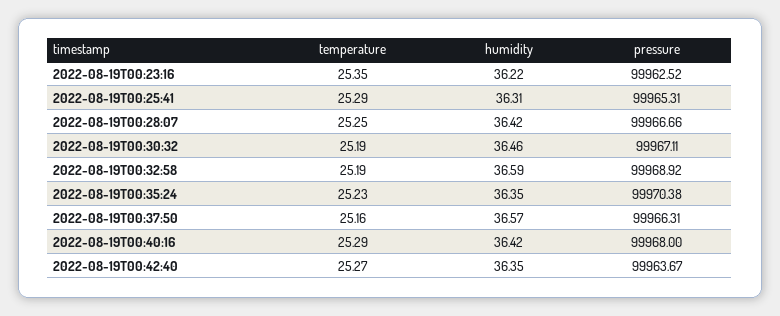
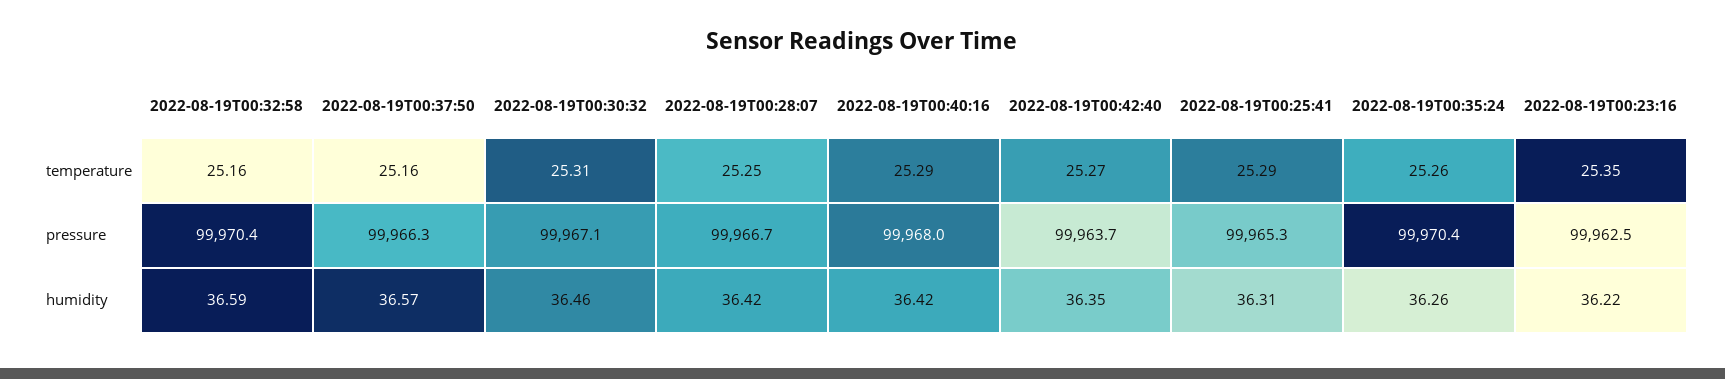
  {
    "temperature": {
      "2022-08-19T00:23:16": 25.35,
      "2022-08-19T00:25:41": 25.29,
      "2022-08-19T00:28:07": 25.25,
-     "2022-08-19T00:30:32": 25.19,
+     "2022-08-19T00:30:32": 25.31,
-     "2022-08-19T00:32:58": 25.19,
+     "2022-08-19T00:32:58": 25.16,
-     "2022-08-19T00:35:24": 25.23,
+     "2022-08-19T00:35:24": 25.26,
      "2022-08-19T00:37:50": 25.16,
      "2022-08-19T00:40:16": 25.29,
      "2022-08-19T00:42:40": 25.27
    },
    "humidity": {
      "2022-08-19T00:23:16": 36.22,
      "2022-08-19T00:25:41": 36.31,
      "2022-08-19T00:28:07": 36.42,
      "2022-08-19T00:30:32": 36.46,
      "2022-08-19T00:32:58": 36.59,
-     "2022-08-19T00:35:24": 36.35,
+     "2022-08-19T00:35:24": 36.26,
      "2022-08-19T00:37:50": 36.57,
      "2022-08-19T00:40:16": 36.42,
      "2022-08-19T00:42:40": 36.35
    },
    "pressure": {
      "2022-08-19T00:23:16": 99962.52,
      "2022-08-19T00:25:41": 99965.31,
      "2022-08-19T00:28:07": 99966.66,
      "2022-08-19T00:30:32": 99967.11,
-     "2022-08-19T00:32:58": 99968.92,
+     "2022-08-19T00:32:58": 99970.4,
      "2022-08-19T00:35:24": 99970.38,
      "2022-08-19T00:37:50": 99966.31,
      "2022-08-19T00:40:16": 99968,
      "2022-08-19T00:42:40": 99963.67
    }
  }

